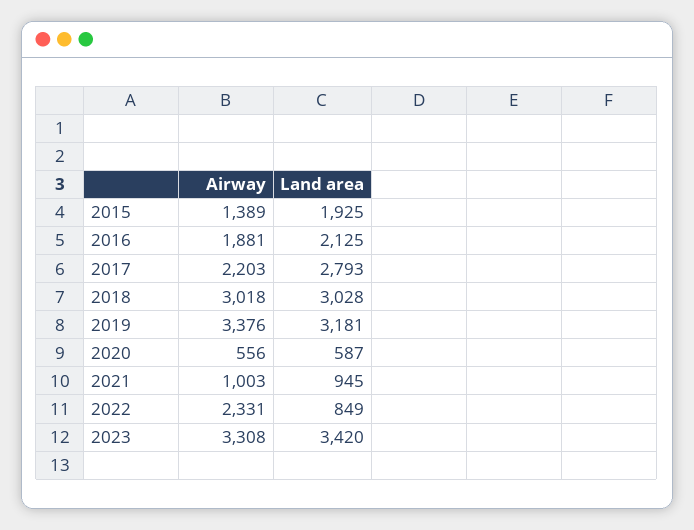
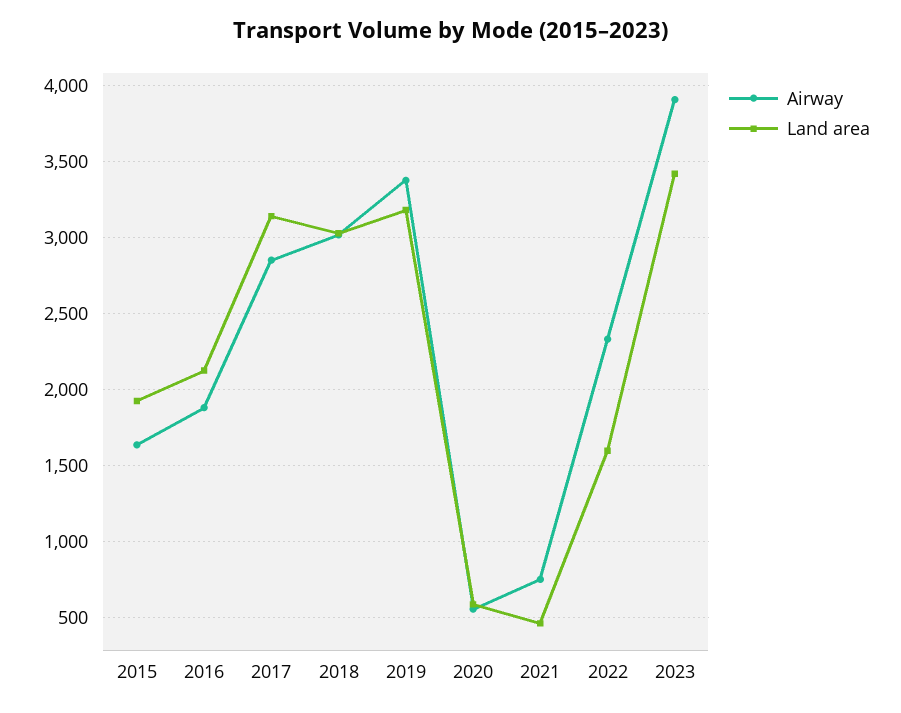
  {
    "Airway": {
-     "2015": 1389,
+     "2015": 1650,
      "2016": 1881,
-     "2017": 2203,
+     "2017": 2850,
      "2018": 3018,
      "2019": 3376,
      "2020": 556,
-     "2021": 1003,
+     "2021": 750,
      "2022": 2331,
-     "2023": 3308
+     "2023": 3900
    },
    "Land area": {
      "2015": 1925,
      "2016": 2125,
-     "2017": 2793,
+     "2017": 3150,
      "2018": 3028,
      "2019": 3181,
      "2020": 587,
-     "2021": 945,
+     "2021": 450,
-     "2022": 849,
+     "2022": 1600,
      "2023": 3420
    }
  }

